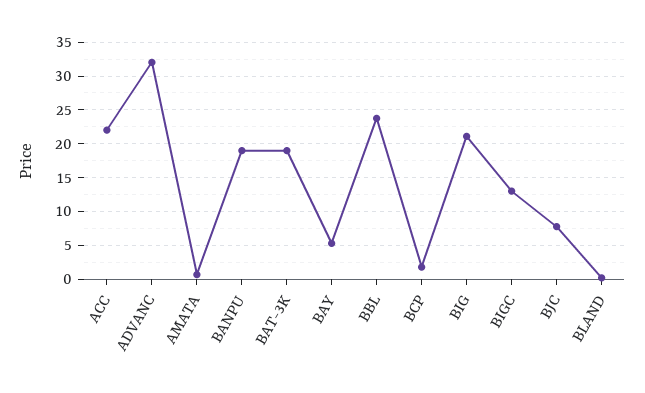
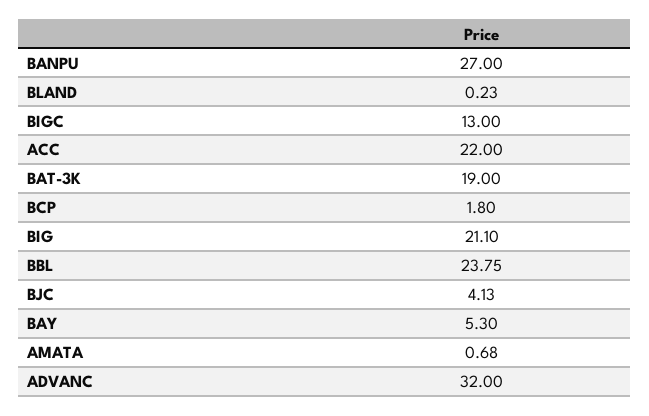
  {
    "ACC": 22,
    "ADVANC": 32,
    "AMATA": 0.68,
-   "BANPU": 19,
+   "BANPU": 27,
    "BAT-3K": 19,
    "BAY": 5.3,
    "BBL": 23.75,
    "BCP": 1.8,
    "BIG": 21.1,
    "BIGC": 13,
-   "BJC": 8,
+   "BJC": 4.13,
    "BLAND": 0.23
  }

